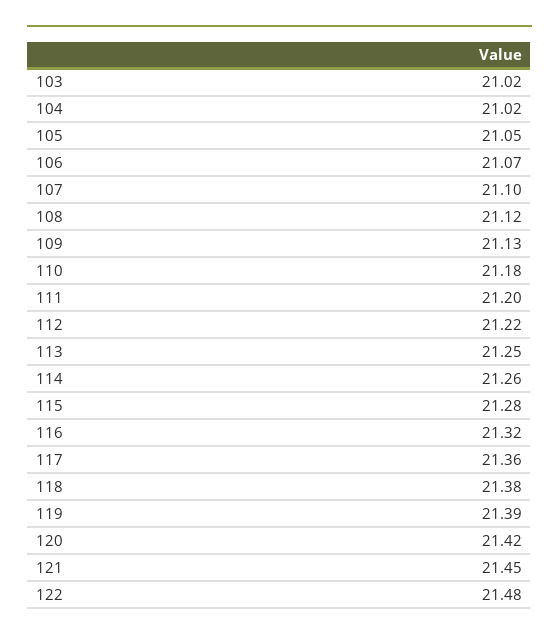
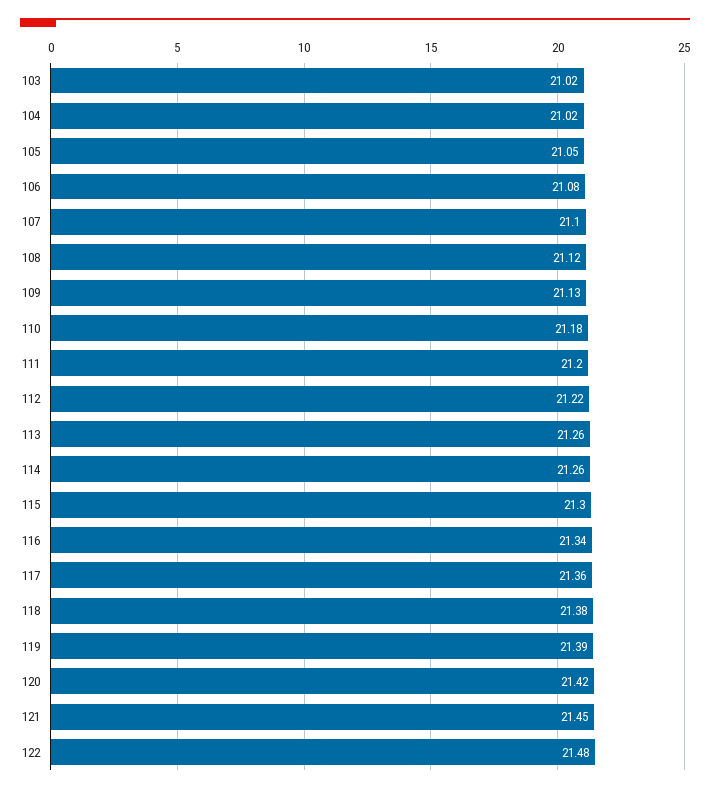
  {
    "103": 21.02,
    "104": 21.02,
    "105": 21.05,
-   "106": 21.07,
+   "106": 21.08,
    "107": 21.1,
    "108": 21.12,
    "109": 21.13,
    "110": 21.18,
    "111": 21.2,
    "112": 21.22,
-   "113": 21.25,
+   "113": 21.26,
    "114": 21.26,
-   "115": 21.28,
+   "115": 21.3,
-   "116": 21.32,
+   "116": 21.34,
    "117": 21.36,
    "118": 21.38,
    "119": 21.39,
    "120": 21.42,
    "121": 21.45,
    "122": 21.48
  }

